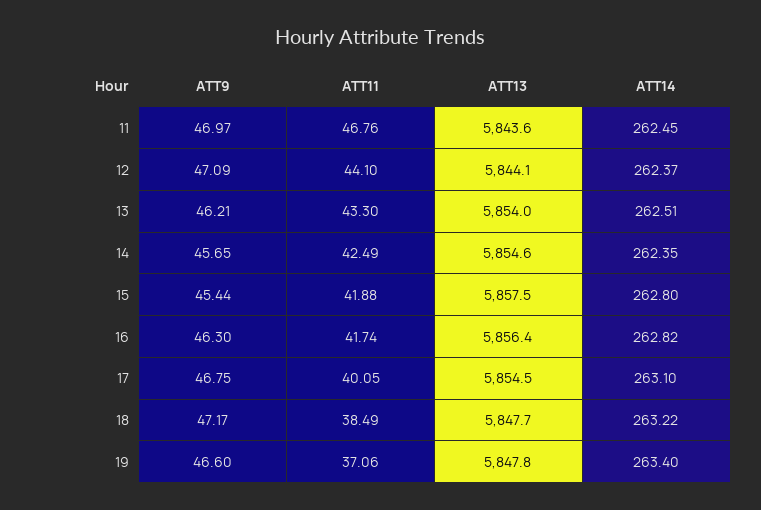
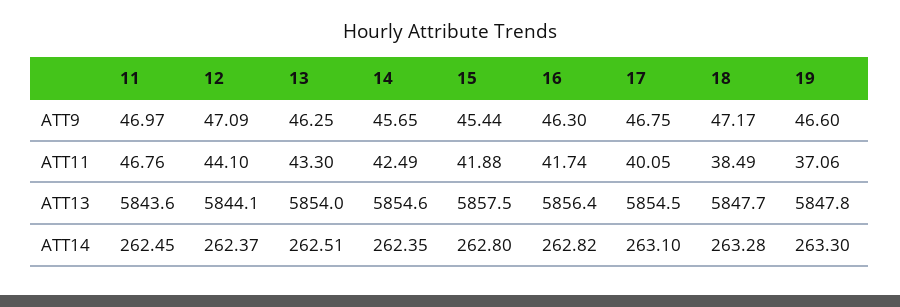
  {
    "ATT9": {
      "11": 46.97,
      "12": 47.09,
-     "13": 46.21,
+     "13": 46.25,
      "14": 45.65,
      "15": 45.44,
      "16": 46.3,
      "17": 46.75,
      "18": 47.17,
      "19": 46.6
    },
    "ATT11": {
      "11": 46.76,
      "12": 44.1,
      "13": 43.3,
      "14": 42.49,
      "15": 41.88,
      "16": 41.74,
      "17": 40.05,
      "18": 38.49,
      "19": 37.06
    },
    "ATT13": {
      "11": 5843.6,
      "12": 5844.1,
      "13": 5854,
      "14": 5854.6,
      "15": 5857.5,
      "16": 5856.4,
      "17": 5854.5,
      "18": 5847.7,
      "19": 5847.8
    },
    "ATT14": {
      "11": 262.45,
      "12": 262.37,
      "13": 262.51,
      "14": 262.35,
      "15": 262.8,
      "16": 262.82,
      "17": 263.1,
-     "18": 263.22,
+     "18": 263.28,
-     "19": 263.4
+     "19": 263.3
    }
  }

